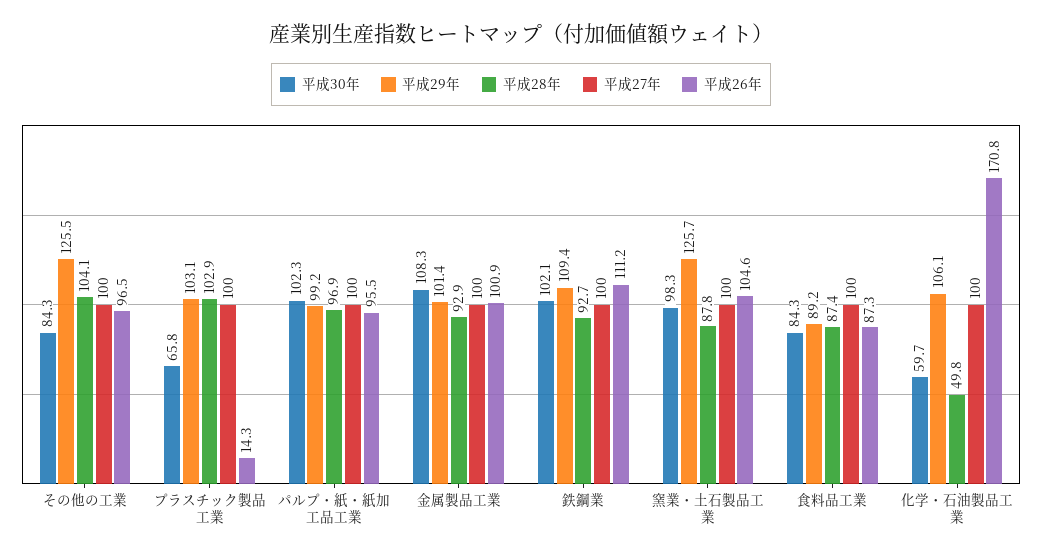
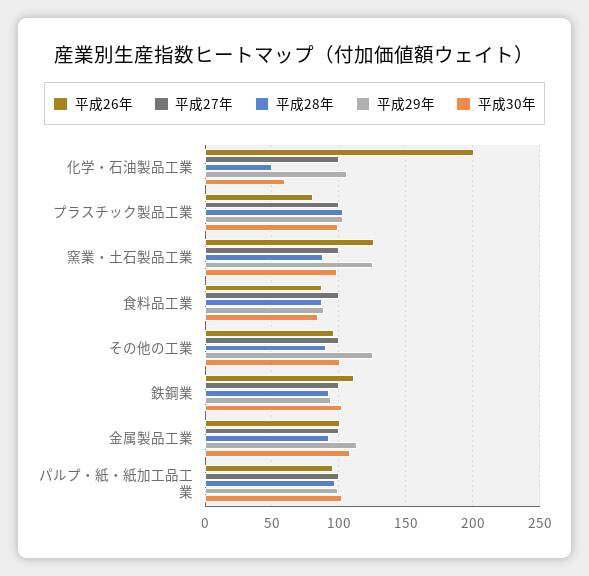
  {
    "平成30年": {
-     "その他の工業": 84.3,
+     "その他の工業": 100,
-     "プラスチック製品工業": 65.8,
+     "プラスチック製品工業": 100,
      "パルプ・紙・紙加工品工業": 102.3,
      "金属製品工業": 108.3,
      "鉄鋼業": 102.1,
      "窯業・土石製品工業": 98.3,
      "食料品工業": 84.3,
      "化学・石油製品工業": 59.7
    },
    "平成29年": {
      "その他の工業": 125.5,
      "プラスチック製品工業": 103.1,
      "パルプ・紙・紙加工品工業": 99.2,
-     "金属製品工業": 101.4,
+     "金属製品工業": 115,
-     "鉄鋼業": 109.4,
+     "鉄鋼業": 95,
      "窯業・土石製品工業": 125.7,
      "食料品工業": 89.2,
      "化学・石油製品工業": 106.1
    },
    "平成28年": {
-     "その他の工業": 104.1,
+     "その他の工業": 90,
      "プラスチック製品工業": 102.9,
      "パルプ・紙・紙加工品工業": 96.9,
      "金属製品工業": 92.9,
      "鉄鋼業": 92.7,
      "窯業・土石製品工業": 87.8,
      "食料品工業": 87.4,
      "化学・石油製品工業": 49.8
    },
    "平成27年": {
      "その他の工業": 100,
      "プラスチック製品工業": 100,
      "パルプ・紙・紙加工品工業": 100,
      "金属製品工業": 100,
      "鉄鋼業": 100,
      "窯業・土石製品工業": 100,
      "食料品工業": 100,
      "化学・石油製品工業": 100
    },
    "平成26年": {
      "その他の工業": 96.5,
-     "プラスチック製品工業": 14.3,
+     "プラスチック製品工業": 80,
      "パルプ・紙・紙加工品工業": 95.5,
      "金属製品工業": 100.9,
      "鉄鋼業": 111.2,
-     "窯業・土石製品工業": 104.6,
+     "窯業・土石製品工業": 125,
      "食料品工業": 87.3,
-     "化学・石油製品工業": 170.8
+     "化学・石油製品工業": 200
    }
  }

